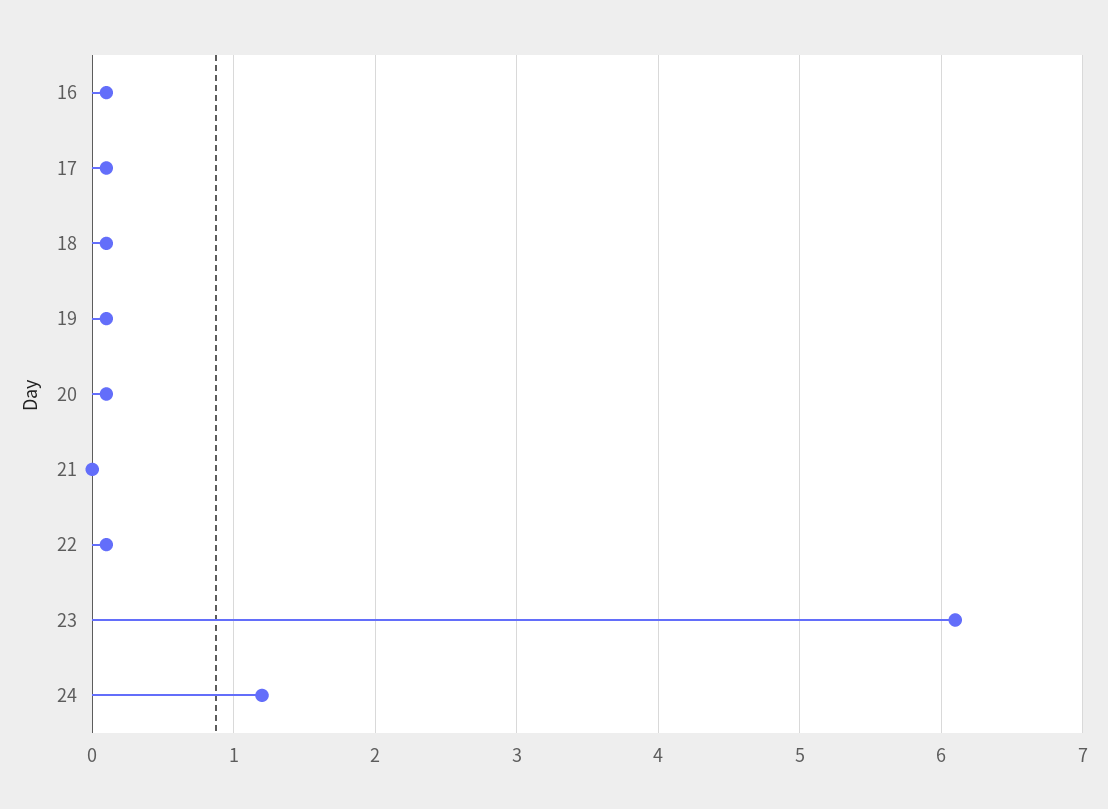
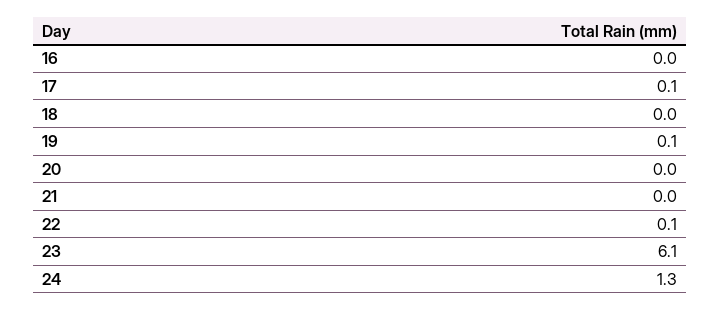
  {
-   "16": 0.1,
+   "16": 0,
    "17": 0.1,
-   "18": 0.1,
+   "18": 0,
    "19": 0.1,
-   "20": 0.1,
+   "20": 0,
    "21": 0,
    "22": 0.1,
    "23": 6.1,
-   "24": 1.2
+   "24": 1.3
  }

